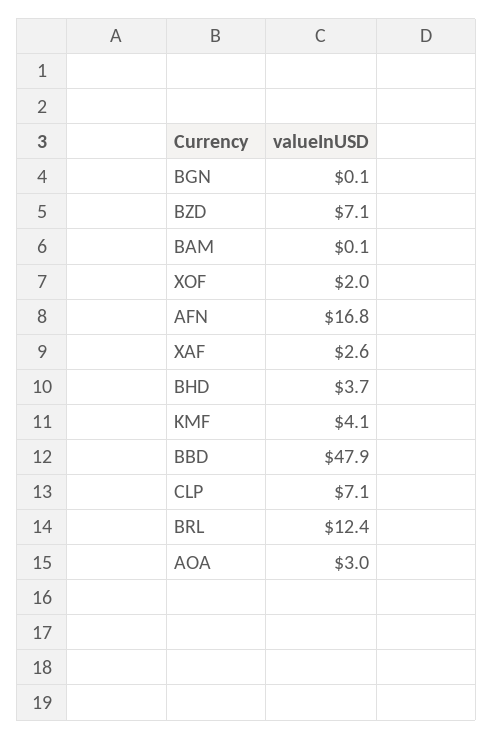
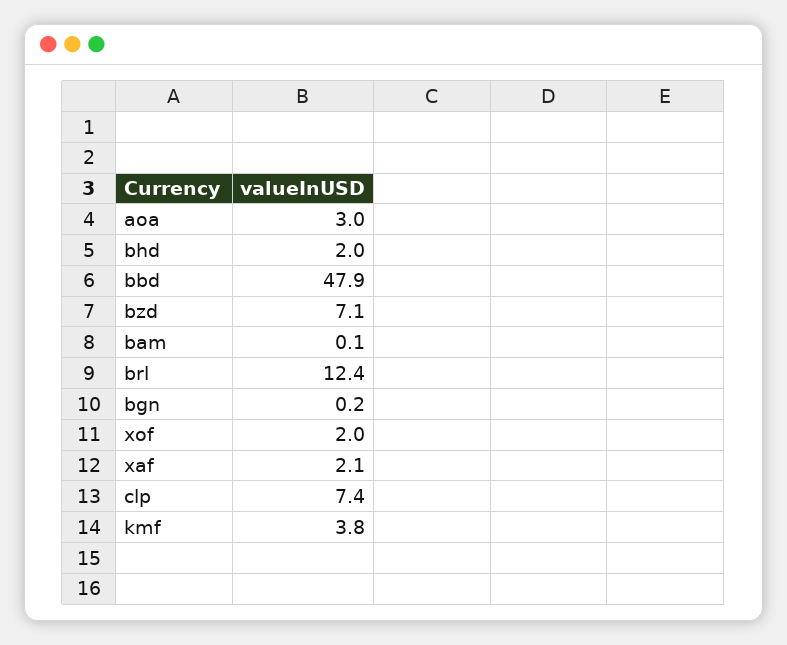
  {
-   "BGN": 0.1,
+   "BGN": 0.2,
    "BZD": 7.1,
    "BAM": 0.1,
    "XOF": 2,
-   "AFN": 16.8,
-   "XAF": 2.6,
+   "XAF": 2.1,
-   "BHD": 3.7,
+   "BHD": 2,
-   "KMF": 4.1,
+   "KMF": 3.8,
    "BBD": 47.9,
-   "CLP": 7.1,
+   "CLP": 7.4,
    "BRL": 12.4,
    "AOA": 3
  }

